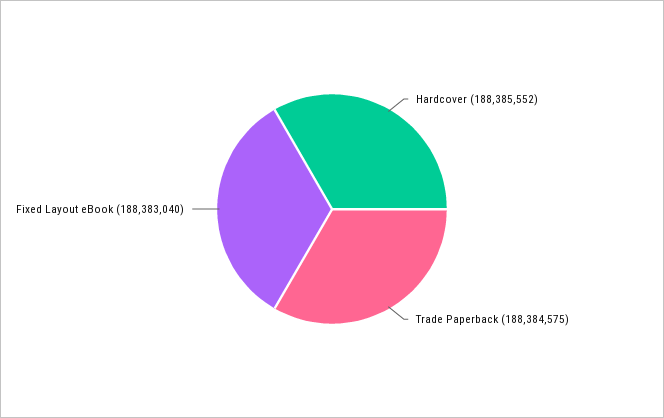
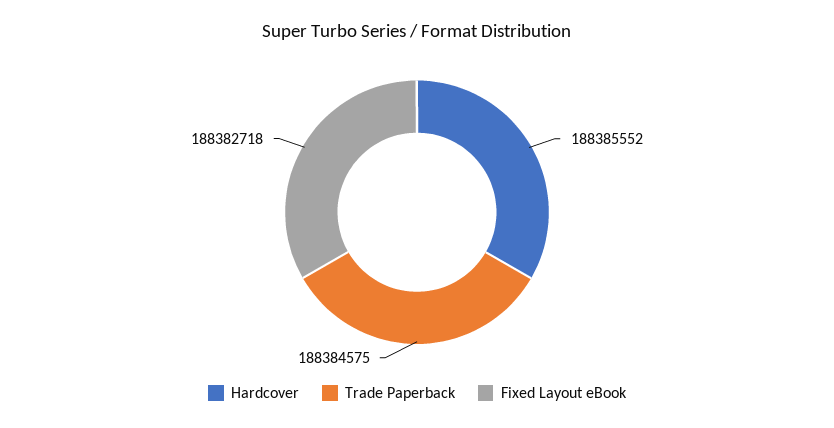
  {
    "Hardcover": 188385552,
    "Trade Paperback": 188384575,
-   "Fixed Layout eBook": 188383040
+   "Fixed Layout eBook": 188382718
  }

